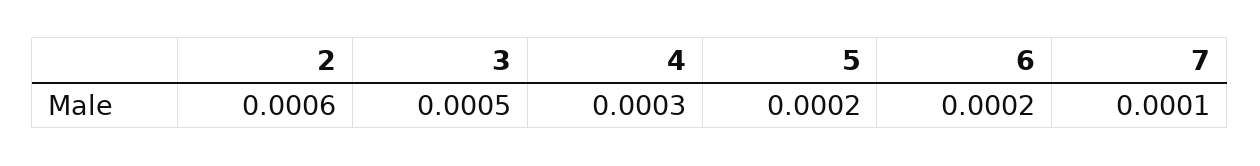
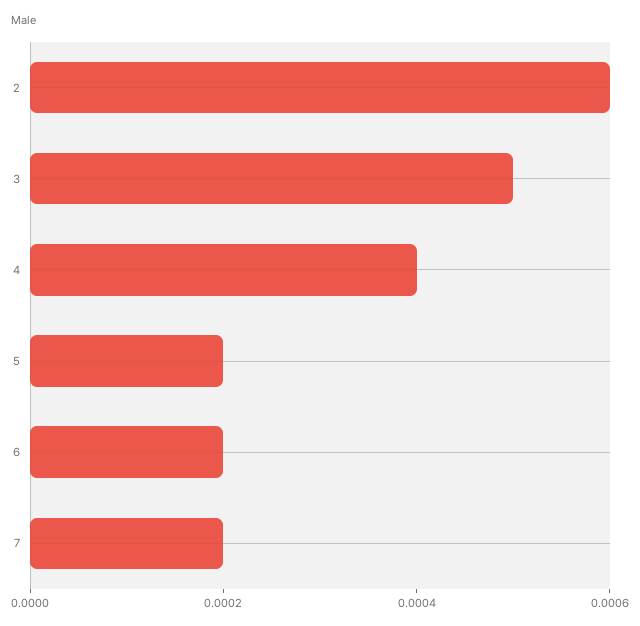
  {
    "2": 0.0006,
    "3": 0.0005,
-   "4": 0.0003,
+   "4": 0.0004,
    "5": 0.0002,
    "6": 0.0002,
-   "7": 0.0001
+   "7": 0.0002
  }

